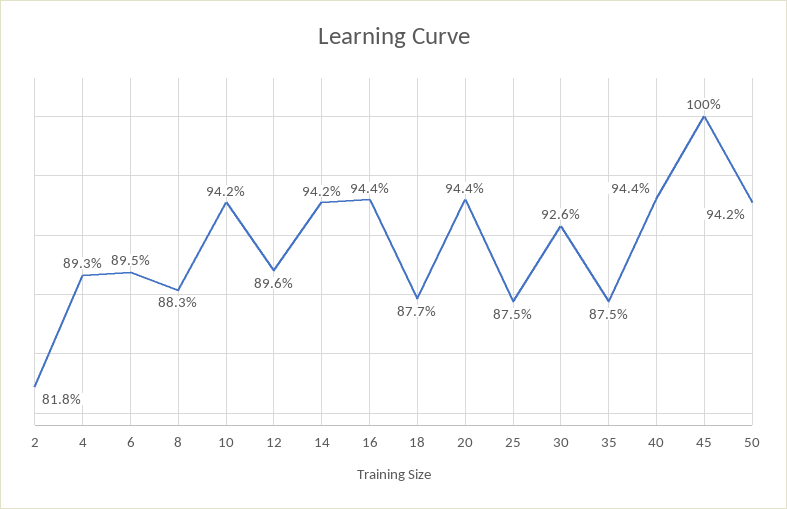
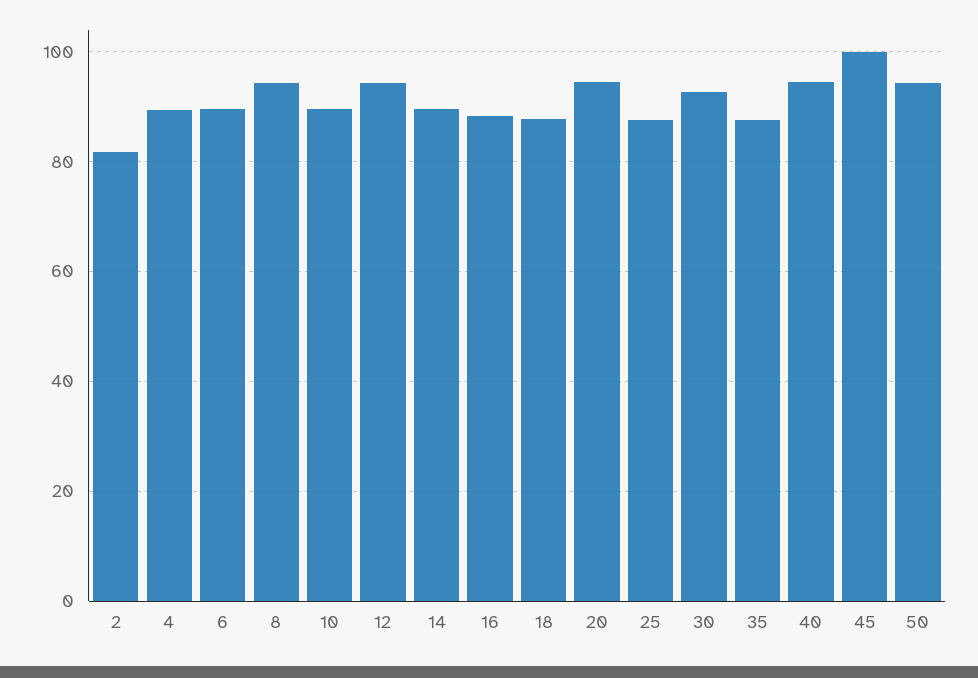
  {
    "2": 81.8,
    "4": 89.3,
    "6": 89.5,
-   "8": 88.3,
+   "8": 94,
-   "10": 94.2,
+   "10": 90,
-   "12": 89.6,
+   "12": 94,
-   "14": 94.2,
+   "14": 90,
-   "16": 94.4,
+   "16": 88,
    "18": 87.7,
    "20": 94.4,
    "25": 87.5,
    "30": 92.6,
    "35": 87.5,
    "40": 94.4,
    "45": 100,
    "50": 94.2
  }

